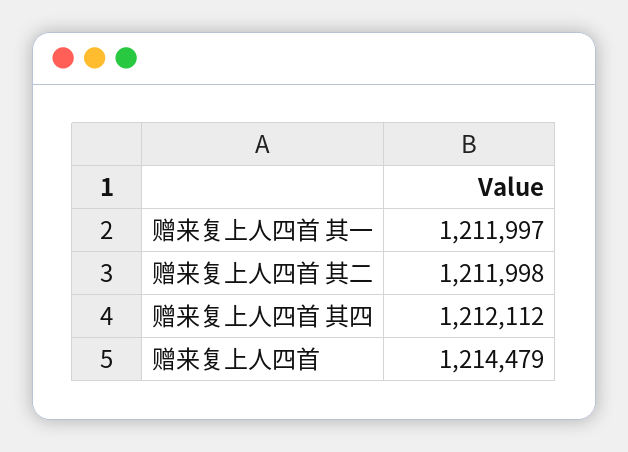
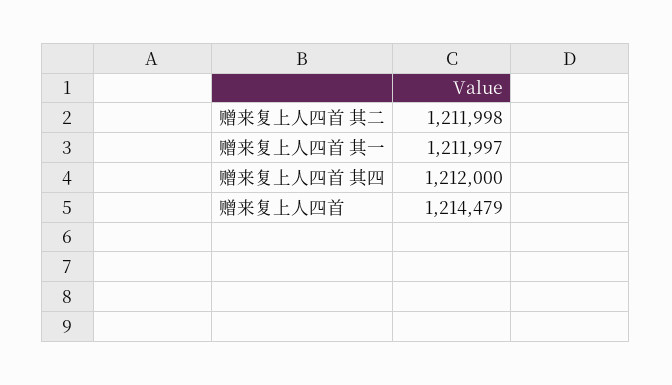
  {
    "赠来复上人四首 其一": 1211997,
    "赠来复上人四首 其二": 1211998,
-   "赠来复上人四首 其四": 1212112,
+   "赠来复上人四首 其四": 1212000,
    "赠来复上人四首": 1214479
  }

